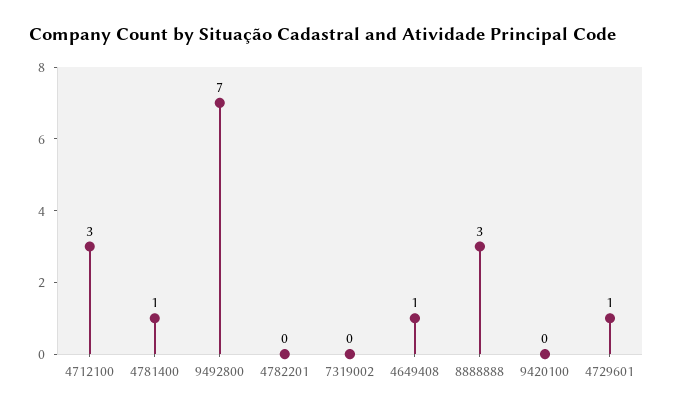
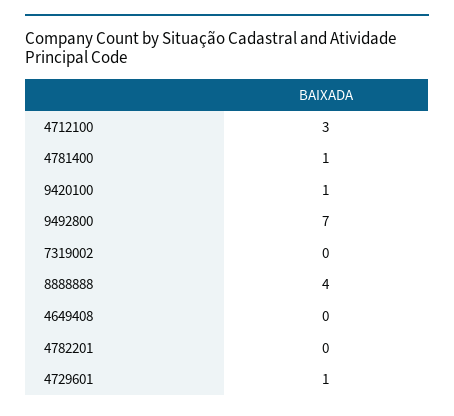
  {
    "4712100": 3,
    "4781400": 1,
    "9492800": 7,
    "4782201": 0,
    "7319002": 0,
-   "4649408": 1,
+   "4649408": 0,
-   "8888888": 3,
+   "8888888": 4,
-   "9420100": 0,
+   "9420100": 1,
    "4729601": 1
  }

